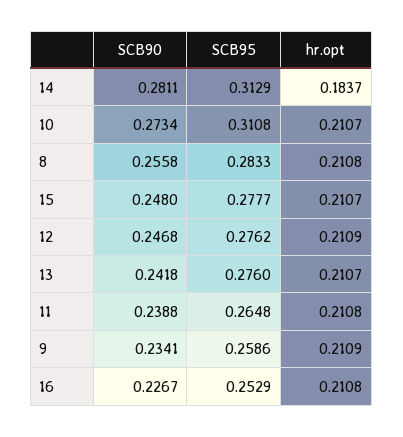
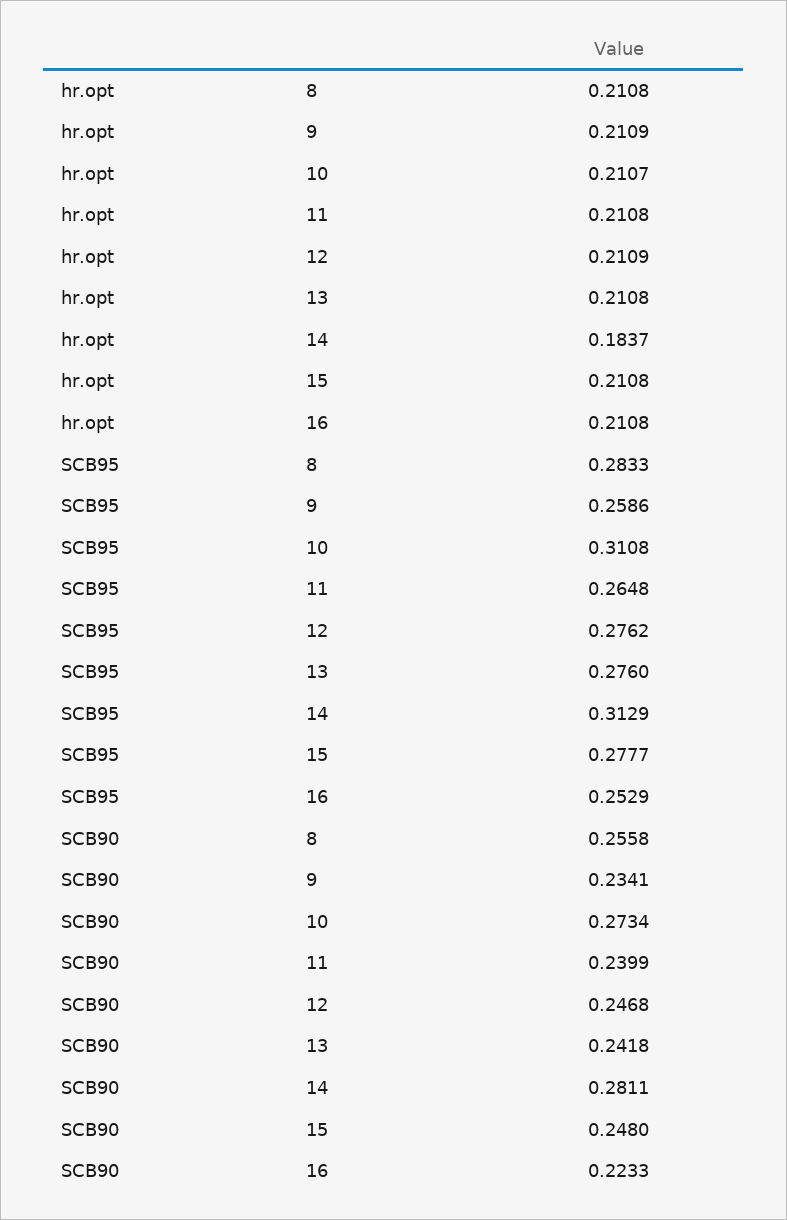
  {
    "SCB90": {
      "14": 0.2811,
      "10": 0.2734,
      "8": 0.2558,
      "15": 0.248,
      "12": 0.2468,
      "13": 0.2418,
-     "11": 0.2388,
+     "11": 0.2399,
      "9": 0.2341,
-     "16": 0.2267
+     "16": 0.2233
    },
    "SCB95": {
      "14": 0.3129,
      "10": 0.3108,
      "8": 0.2833,
      "15": 0.2777,
      "12": 0.2762,
      "13": 0.276,
      "11": 0.2648,
      "9": 0.2586,
      "16": 0.2529
    },
    "hr.opt": {
      "14": 0.1837,
      "10": 0.2107,
      "8": 0.2108,
-     "15": 0.2107,
+     "15": 0.2108,
      "12": 0.2109,
-     "13": 0.2107,
+     "13": 0.2108,
      "11": 0.2108,
      "9": 0.2109,
      "16": 0.2108
    }
  }

